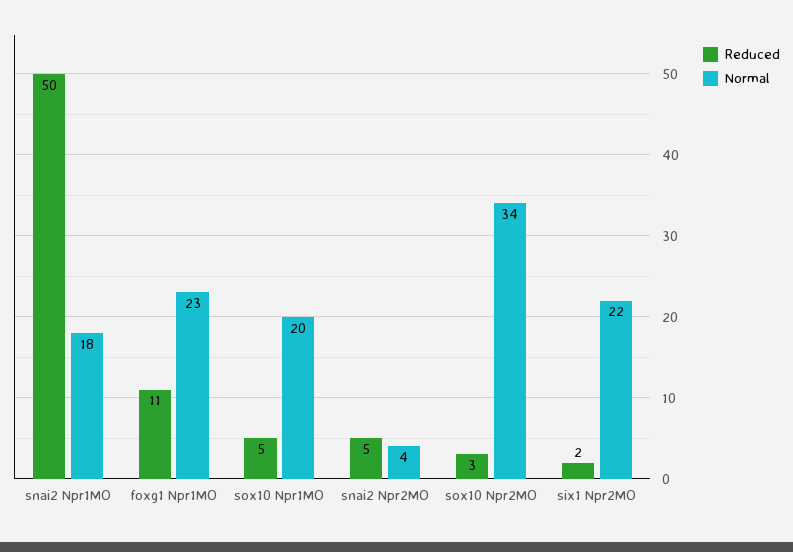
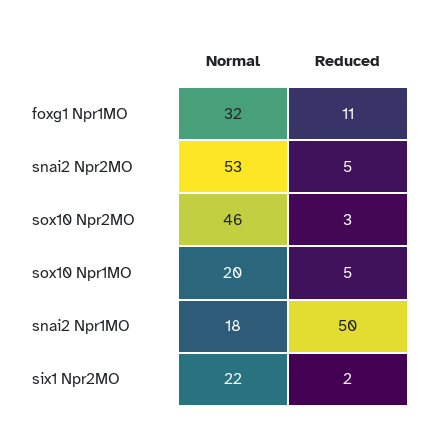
  {
    "Reduced": {
      "snai2 Npr1MO": 50,
      "foxg1 Npr1MO": 11,
      "sox10 Npr1MO": 5,
      "snai2 Npr2MO": 5,
      "sox10 Npr2MO": 3,
      "six1 Npr2MO": 2
    },
    "Normal": {
      "snai2 Npr1MO": 18,
-     "foxg1 Npr1MO": 23,
+     "foxg1 Npr1MO": 32,
      "sox10 Npr1MO": 20,
-     "snai2 Npr2MO": 4,
+     "snai2 Npr2MO": 53,
-     "sox10 Npr2MO": 34,
+     "sox10 Npr2MO": 46,
      "six1 Npr2MO": 22
    }
  }

